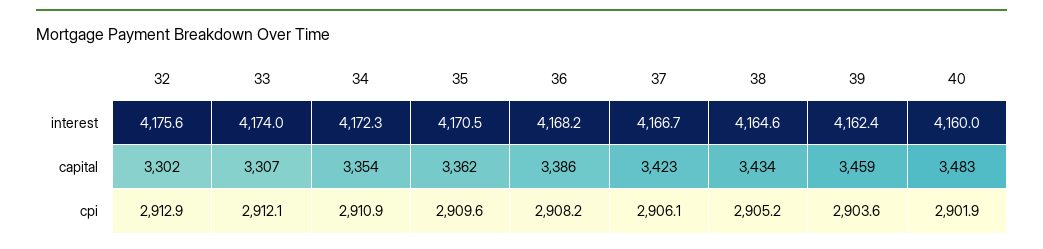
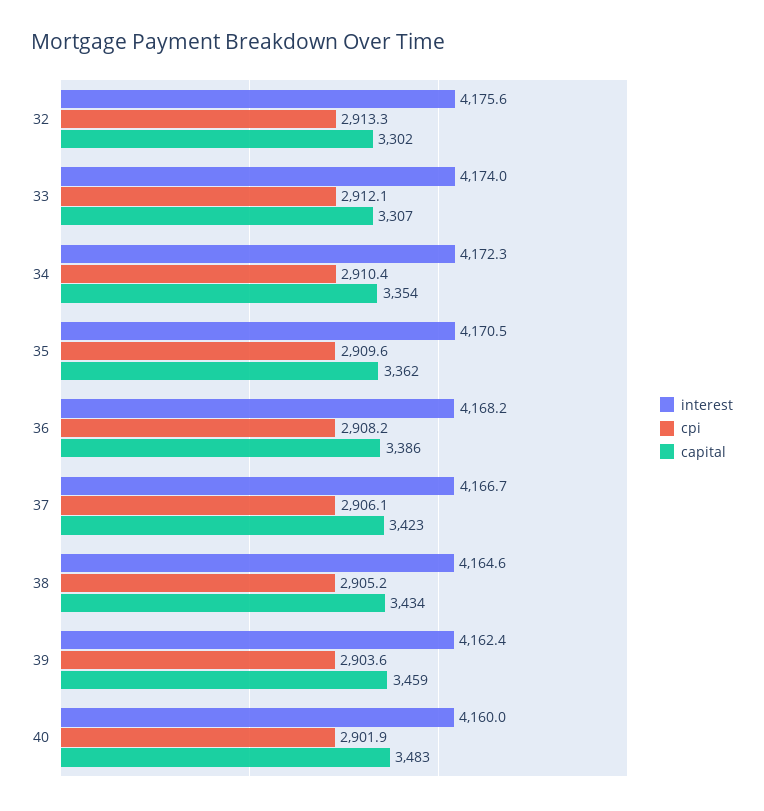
  {
    "interest": {
      "32": 4175.6,
      "33": 4174,
      "34": 4172.3,
      "35": 4170.5,
      "36": 4168.2,
      "37": 4166.7,
      "38": 4164.6,
      "39": 4162.4,
      "40": 4160
    },
    "capital": {
      "32": 3302,
      "33": 3307,
      "34": 3354,
      "35": 3362,
      "36": 3386,
      "37": 3423,
      "38": 3434,
      "39": 3459,
      "40": 3483
    },
    "cpi": {
-     "32": 2912.9,
+     "32": 2913.3,
      "33": 2912.1,
-     "34": 2910.9,
+     "34": 2910.4,
      "35": 2909.6,
      "36": 2908.2,
      "37": 2906.1,
      "38": 2905.2,
      "39": 2903.6,
      "40": 2901.9
    }
  }

